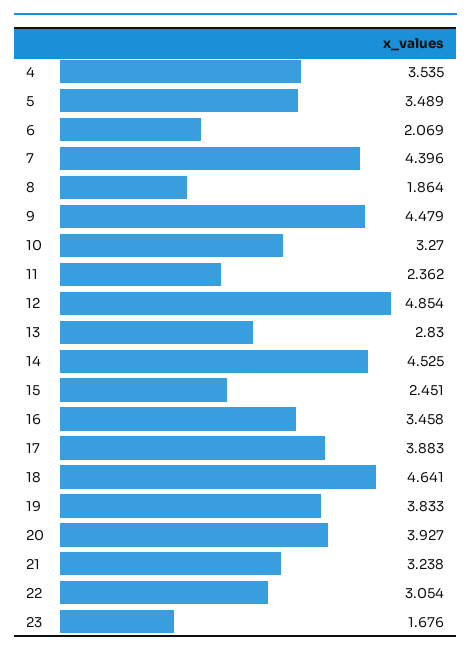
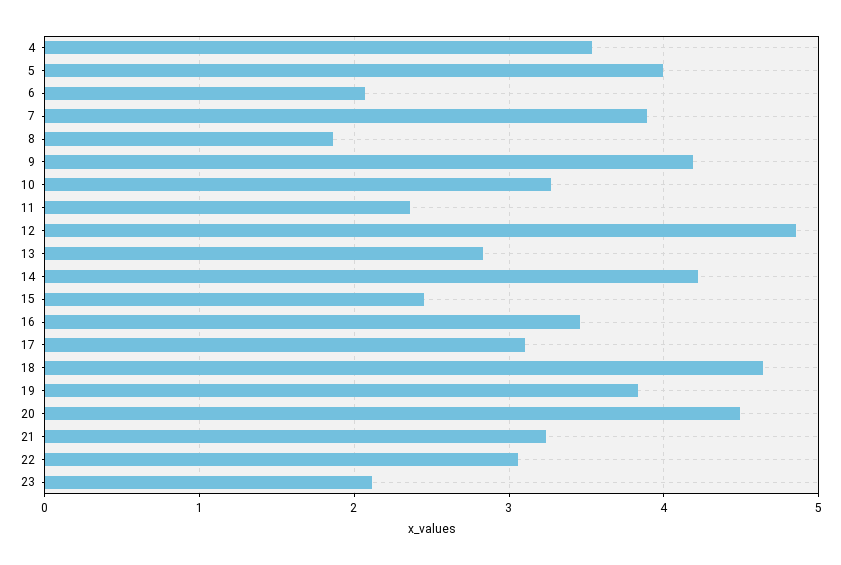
  {
    "4": 3.535,
-   "5": 3.489,
+   "5": 4,
    "6": 2.069,
-   "7": 4.396,
+   "7": 3.9,
    "8": 1.864,
-   "9": 4.479,
+   "9": 4.2,
    "10": 3.27,
    "11": 2.362,
    "12": 4.854,
    "13": 2.83,
-   "14": 4.525,
+   "14": 4.2,
    "15": 2.451,
    "16": 3.458,
-   "17": 3.883,
+   "17": 3.1,
    "18": 4.641,
    "19": 3.833,
-   "20": 3.927,
+   "20": 4.5,
    "21": 3.238,
    "22": 3.054,
-   "23": 1.676
+   "23": 2.1
  }

